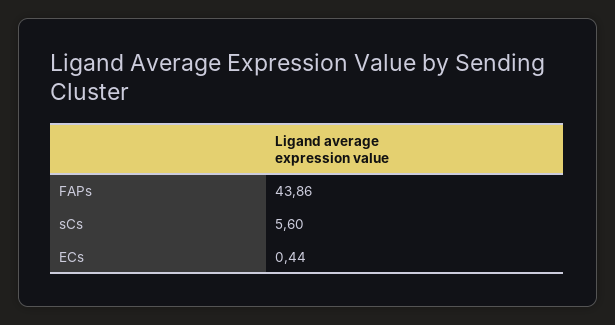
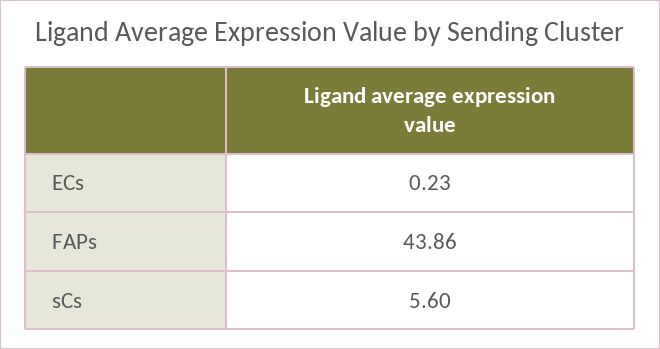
  {
    "FAPs": 43.86,
    "sCs": 5.6,
-   "ECs": 0.44
+   "ECs": 0.23
  }

